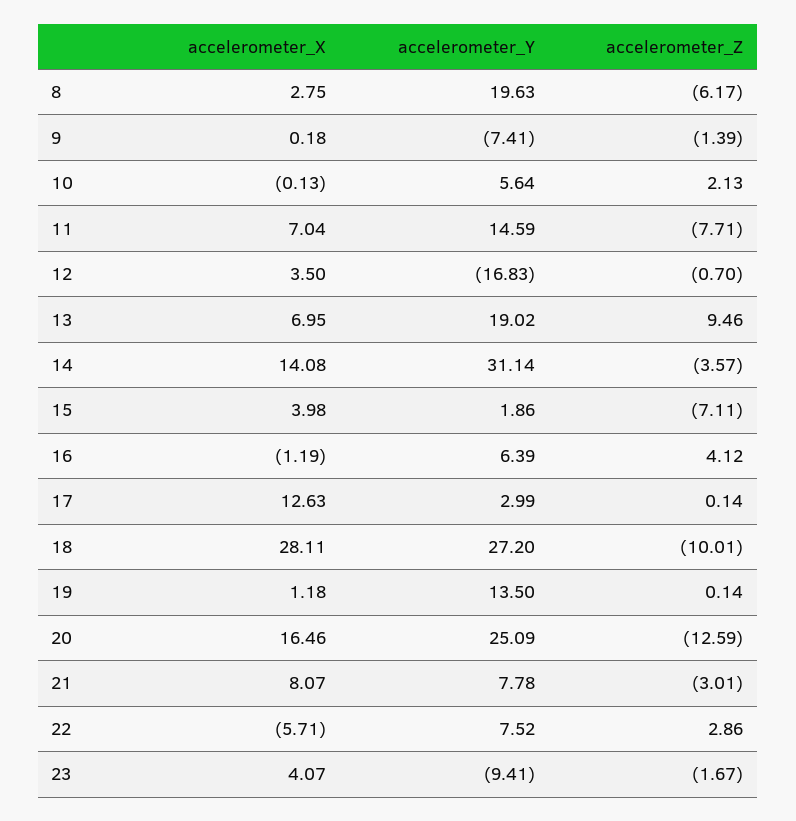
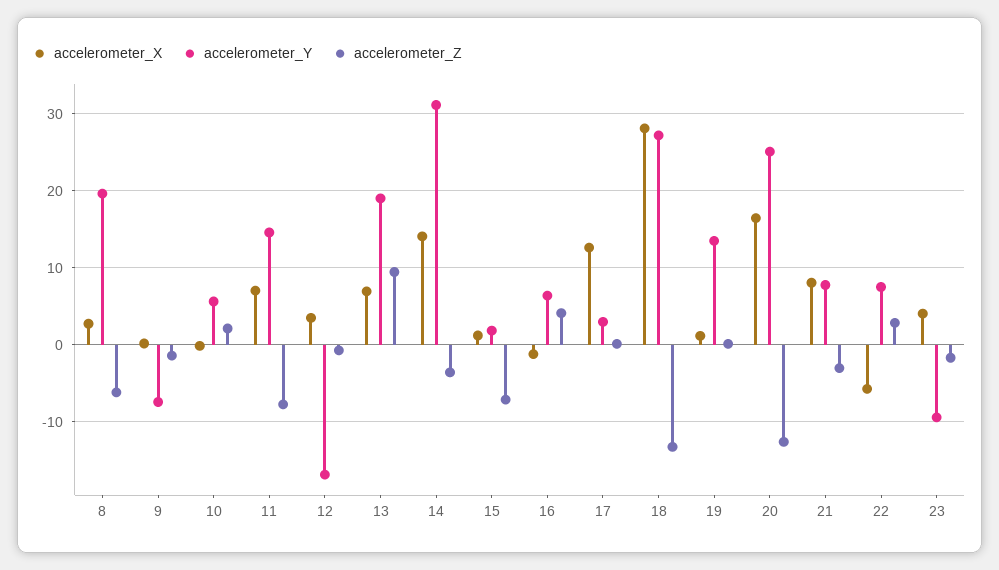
  {
    "accelerometer_X": {
      "8": 2.75,
      "9": 0.18,
      "10": -0.13,
      "11": 7.04,
      "12": 3.5,
      "13": 6.95,
      "14": 14.08,
-     "15": 3.98,
+     "15": 1,
      "16": -1.19,
      "17": 12.63,
      "18": 28.11,
      "19": 1.18,
      "20": 16.46,
      "21": 8.07,
      "22": -5.71,
      "23": 4.07
    },
    "accelerometer_Y": {
      "8": 19.63,
      "9": -7.41,
      "10": 5.64,
      "11": 14.59,
      "12": -16.83,
      "13": 19.02,
      "14": 31.14,
      "15": 1.86,
      "16": 6.39,
      "17": 2.99,
      "18": 27.2,
      "19": 13.5,
      "20": 25.09,
      "21": 7.78,
      "22": 7.52,
      "23": -9.41
    },
    "accelerometer_Z": {
      "8": -6.17,
      "9": -1.39,
      "10": 2.13,
      "11": -7.71,
      "12": -0.7,
      "13": 9.46,
      "14": -3.57,
      "15": -7.11,
      "16": 4.12,
      "17": 0.14,
-     "18": -10.01,
+     "18": -13,
      "19": 0.14,
      "20": -12.59,
      "21": -3.01,
      "22": 2.86,
      "23": -1.67
    }
  }

